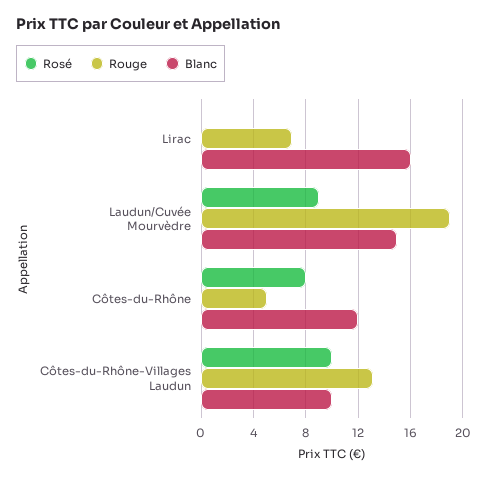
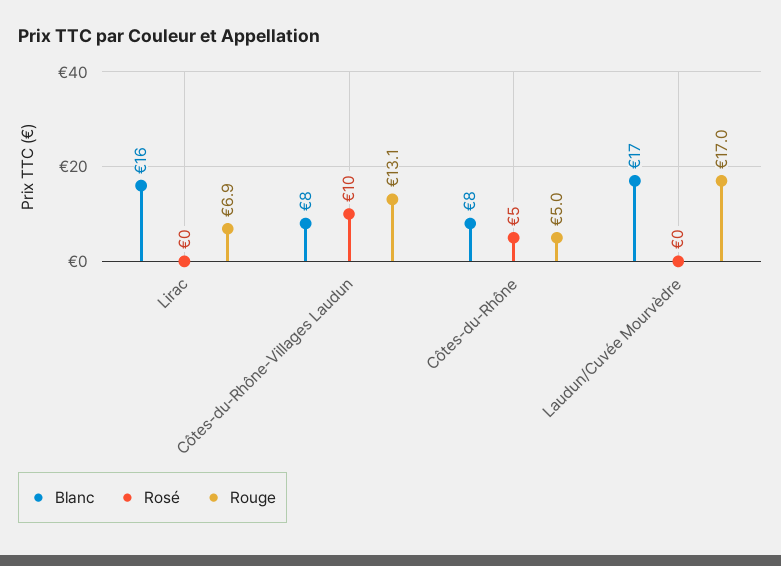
  {
    "Rosé": {
      "Lirac": 0,
-     "Laudun/Cuvée Mourvèdre": 9,
+     "Laudun/Cuvée Mourvèdre": 0,
-     "Côtes-du-Rhône": 8,
+     "Côtes-du-Rhône": 5,
      "Côtes-du-Rhône-Villages Laudun": 10
    },
    "Rouge": {
      "Lirac": 6.9,
-     "Laudun/Cuvée Mourvèdre": 19,
+     "Laudun/Cuvée Mourvèdre": 17,
      "Côtes-du-Rhône": 5,
      "Côtes-du-Rhône-Villages Laudun": 13.1
    },
    "Blanc": {
      "Lirac": 16,
-     "Laudun/Cuvée Mourvèdre": 15,
+     "Laudun/Cuvée Mourvèdre": 17,
-     "Côtes-du-Rhône": 12,
+     "Côtes-du-Rhône": 8,
-     "Côtes-du-Rhône-Villages Laudun": 10
+     "Côtes-du-Rhône-Villages Laudun": 8
    }
  }

